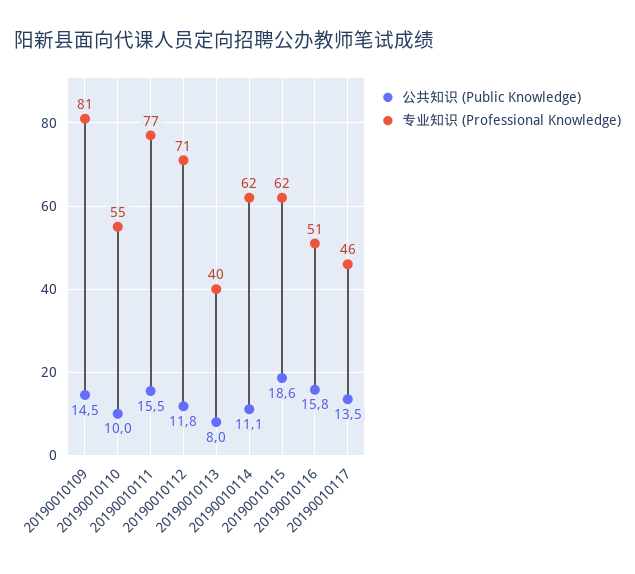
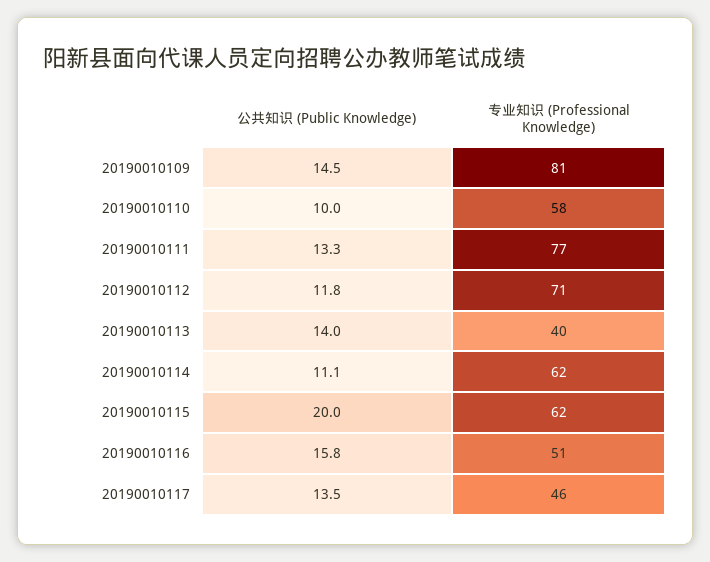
  {
    "公共知识 (Public Knowledge)": {
      "20190010109": 14.5,
      "20190010110": 10,
-     "20190010111": 15.5,
+     "20190010111": 13.3,
      "20190010112": 11.8,
-     "20190010113": 8,
+     "20190010113": 14,
      "20190010114": 11.1,
-     "20190010115": 18.6,
+     "20190010115": 20,
      "20190010116": 15.8,
      "20190010117": 13.5
    },
    "专业知识 (Professional Knowledge)": {
      "20190010109": 81,
-     "20190010110": 55,
+     "20190010110": 58,
      "20190010111": 77,
      "20190010112": 71,
      "20190010113": 40,
      "20190010114": 62,
      "20190010115": 62,
      "20190010116": 51,
      "20190010117": 46
    }
  }

